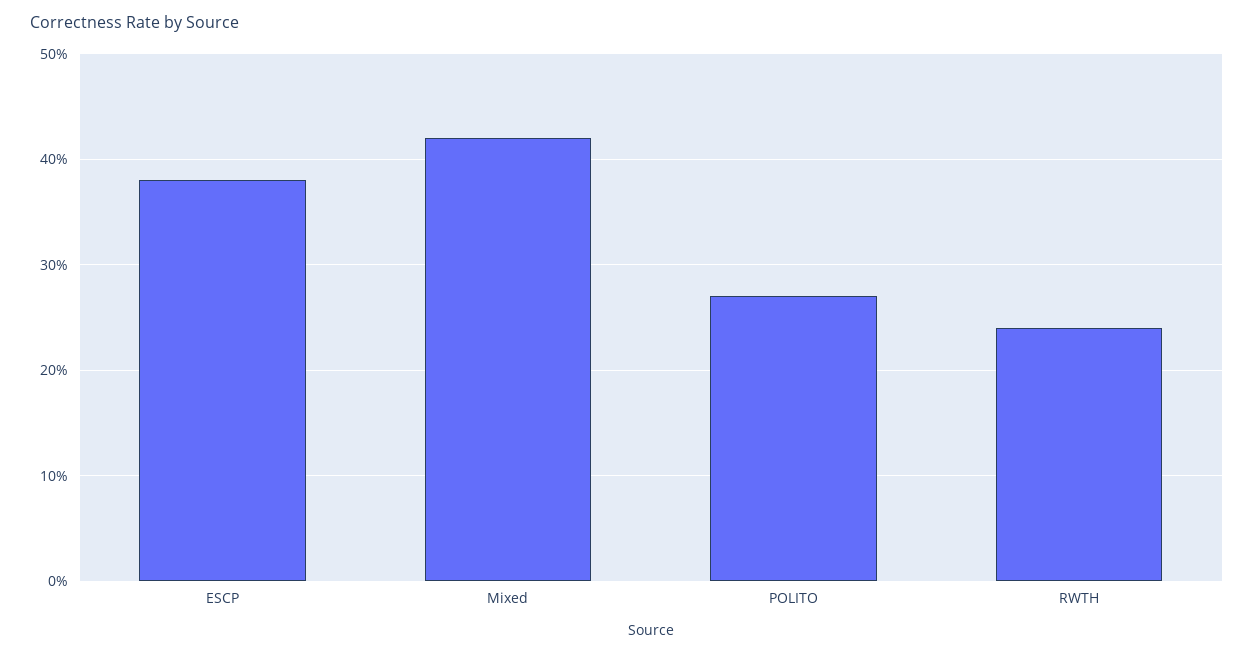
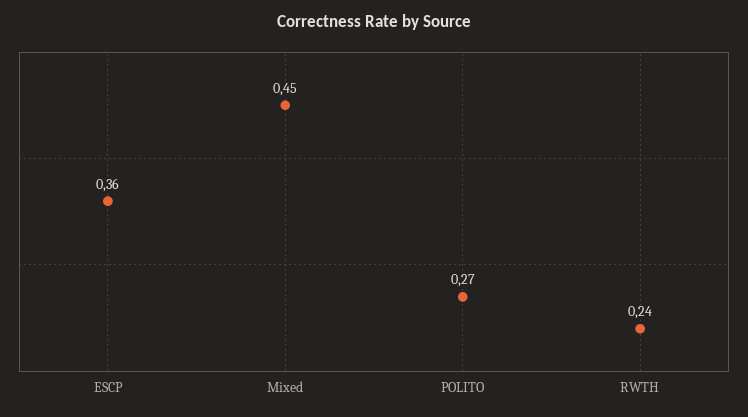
  {
-   "ESCP": 0.38,
+   "ESCP": 0.36,
-   "Mixed": 0.42,
+   "Mixed": 0.45,
    "POLITO": 0.27,
    "RWTH": 0.24
  }

